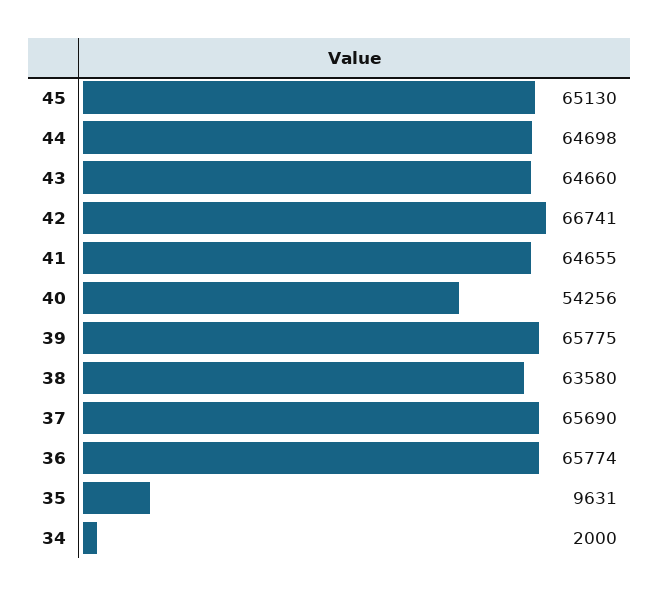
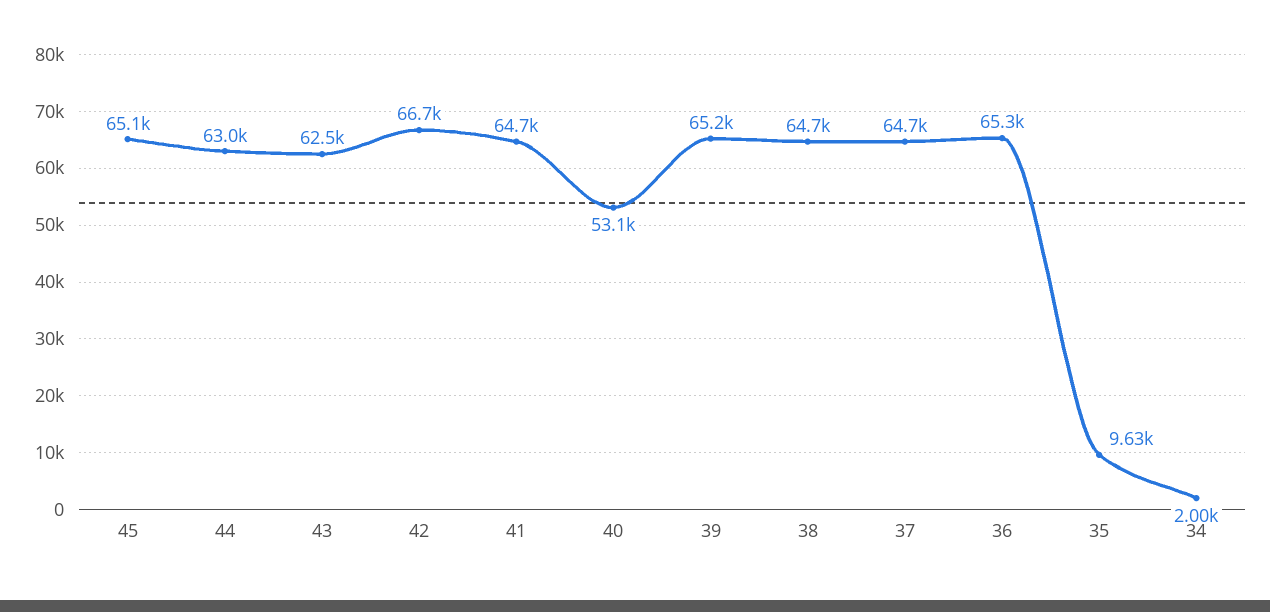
  {
    "45": 65130,
-   "44": 64698,
+   "44": 63000,
-   "43": 64660,
+   "43": 62500,
    "42": 66741,
    "41": 64655,
-   "40": 54256,
+   "40": 53100,
-   "39": 65775,
+   "39": 65200,
-   "38": 63580,
+   "38": 64700,
-   "37": 65690,
+   "37": 64700,
-   "36": 65774,
+   "36": 65300,
    "35": 9631,
    "34": 2000
  }

